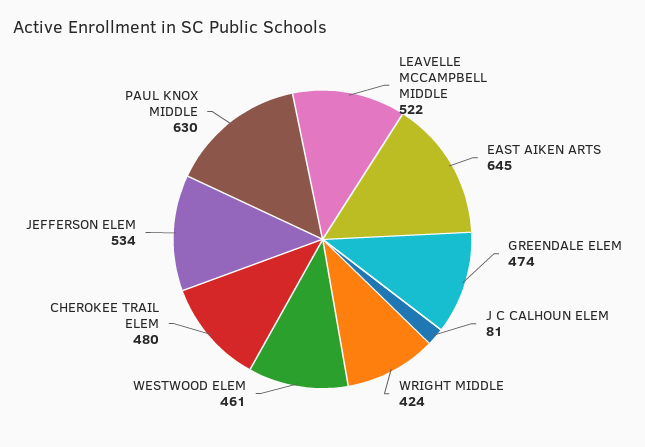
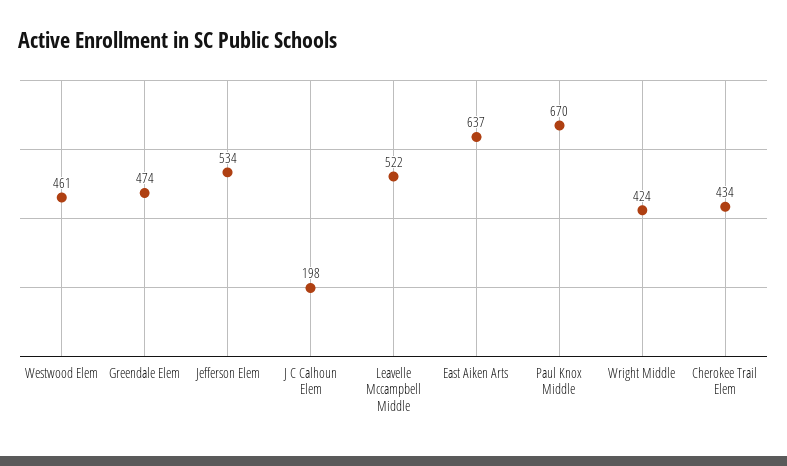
  {
    "LEAVELLE MCCAMPBELL MIDDLE": 522,
-   "EAST AIKEN ARTS": 645,
+   "EAST AIKEN ARTS": 637,
    "GREENDALE ELEM": 474,
-   "J C CALHOUN ELEM": 81,
+   "J C CALHOUN ELEM": 198,
    "WRIGHT MIDDLE": 424,
    "WESTWOOD ELEM": 461,
-   "CHEROKEE TRAIL ELEM": 480,
+   "CHEROKEE TRAIL ELEM": 434,
    "JEFFERSON ELEM": 534,
-   "PAUL KNOX MIDDLE": 630
+   "PAUL KNOX MIDDLE": 670
  }

